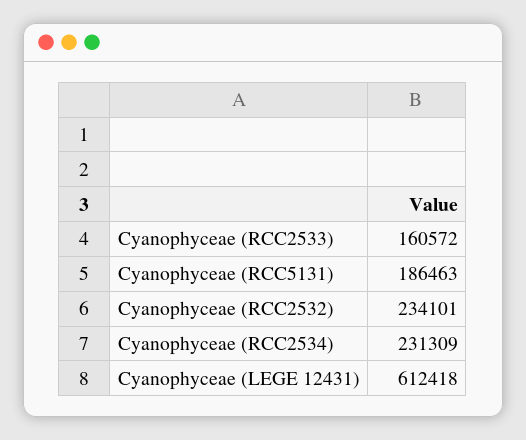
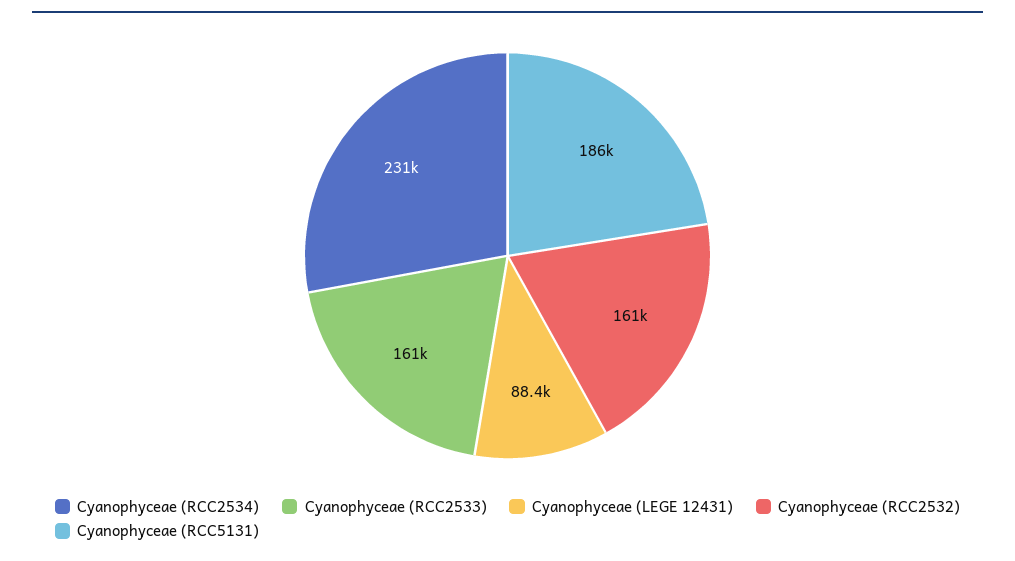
  {
    "Cyanophyceae (RCC2533)": 160572,
    "Cyanophyceae (RCC5131)": 186463,
-   "Cyanophyceae (RCC2532)": 234101,
+   "Cyanophyceae (RCC2532)": 161000,
    "Cyanophyceae (RCC2534)": 231309,
-   "Cyanophyceae (LEGE 12431)": 612418
+   "Cyanophyceae (LEGE 12431)": 88400
  }

